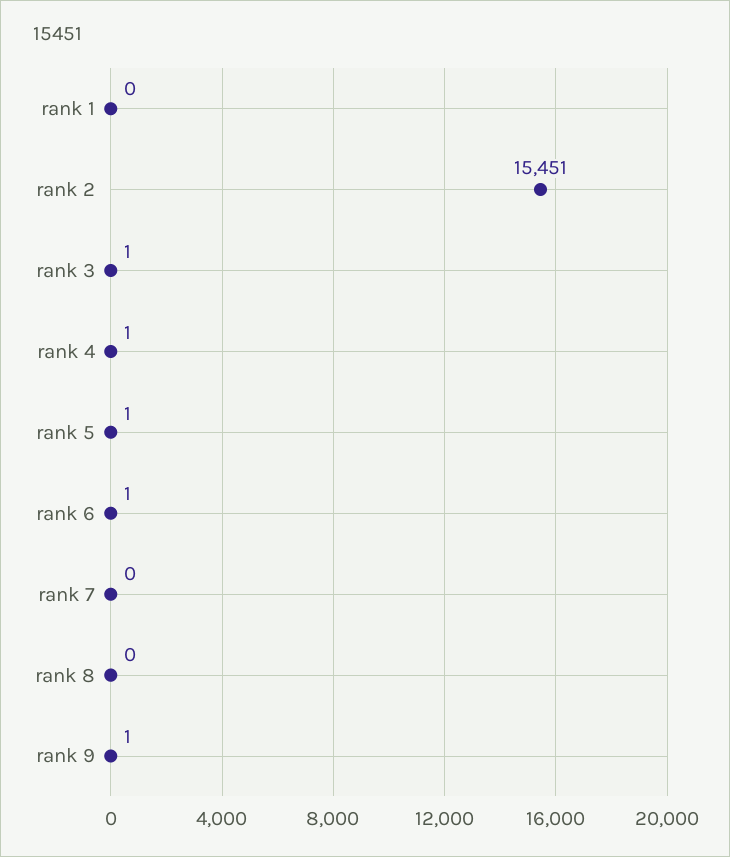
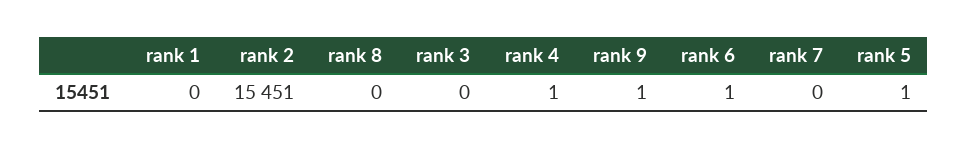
  {
    "rank 1": 0,
    "rank 2": 15451,
-   "rank 3": 1,
+   "rank 3": 0,
    "rank 4": 1,
    "rank 5": 1,
    "rank 6": 1,
    "rank 7": 0,
    "rank 8": 0,
    "rank 9": 1
  }

